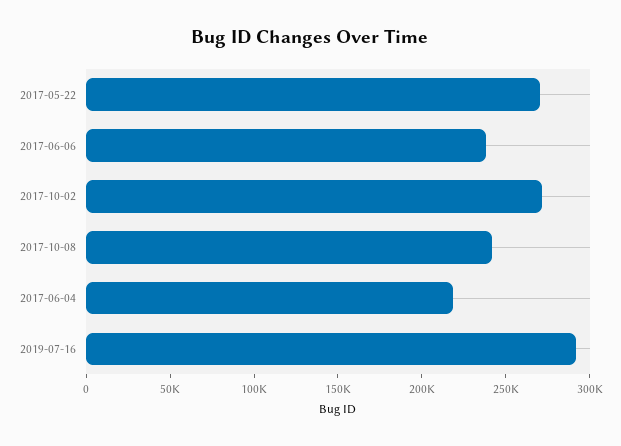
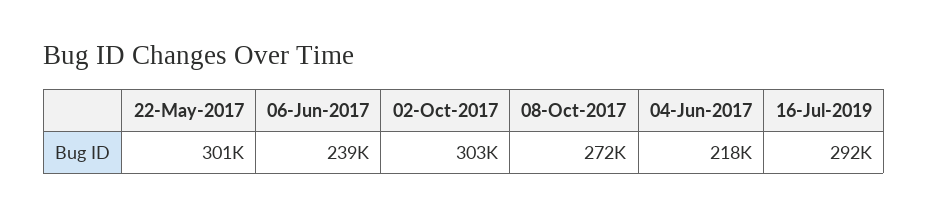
  {
-   "2017-05-22": 270000,
+   "2017-05-22": 301000,
    "2017-06-06": 239000,
-   "2017-10-02": 270000,
+   "2017-10-02": 303000,
-   "2017-10-08": 240000,
+   "2017-10-08": 272000,
    "2017-06-04": 218000,
    "2019-07-16": 292000
  }

